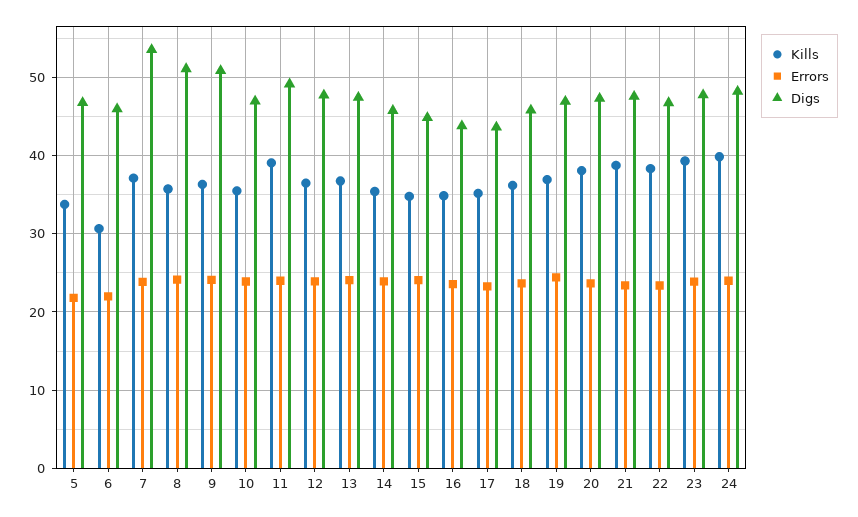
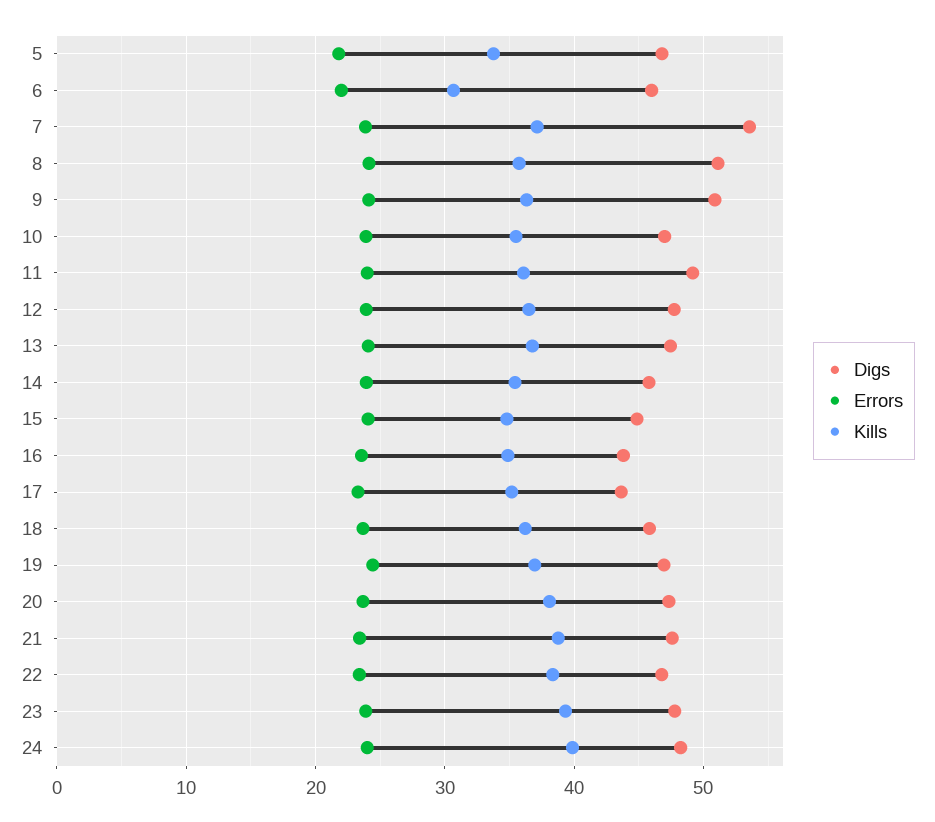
  {
    "Kills": {
      "5": 34,
      "6": 31,
      "7": 37,
      "8": 36,
      "9": 36,
      "10": 36,
-     "11": 39,
+     "11": 36,
      "12": 37,
      "13": 37,
      "14": 35,
      "15": 35,
      "16": 35,
      "17": 35,
      "18": 36,
      "19": 37,
      "20": 38,
      "21": 39,
      "22": 38,
      "23": 39,
      "24": 40
    },
    "Errors": {
      "5": 22,
      "6": 22,
      "7": 24,
      "8": 24,
      "9": 24,
      "10": 24,
      "11": 24,
      "12": 24,
      "13": 24,
      "14": 24,
      "15": 24,
      "16": 24,
      "17": 23,
      "18": 24,
      "19": 24,
      "20": 24,
      "21": 23,
      "22": 23,
      "23": 24,
      "24": 24
    },
    "Digs": {
      "5": 47,
      "6": 46,
      "7": 54,
      "8": 51,
      "9": 51,
      "10": 47,
      "11": 49,
      "12": 48,
      "13": 47,
      "14": 46,
      "15": 45,
      "16": 44,
      "17": 44,
      "18": 46,
      "19": 47,
      "20": 47,
      "21": 48,
      "22": 47,
      "23": 48,
      "24": 48
    }
  }

